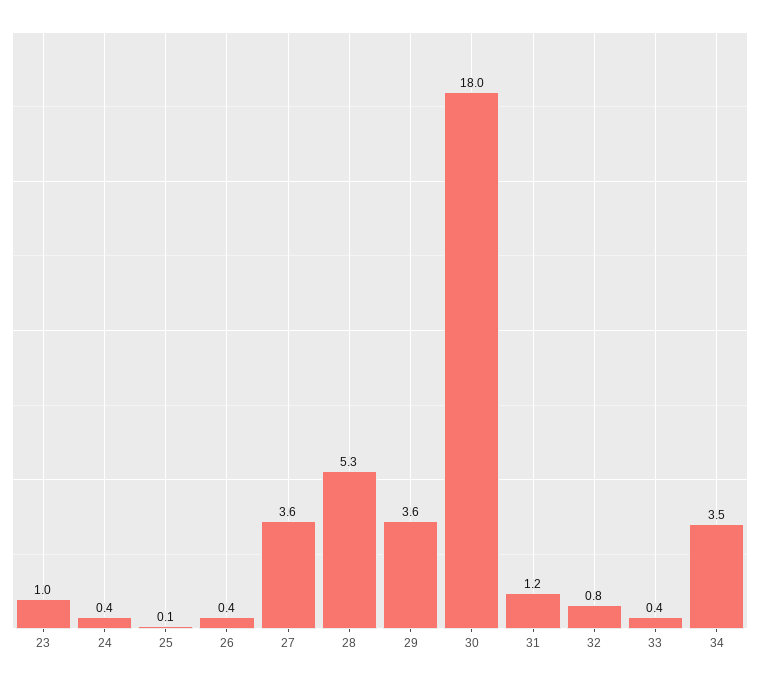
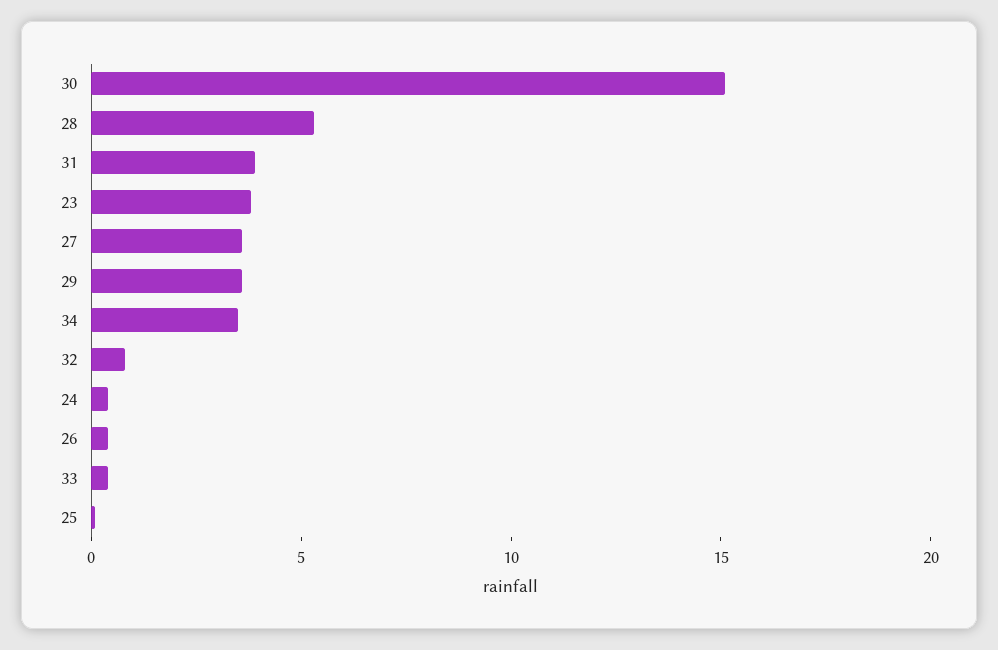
  {
-   "23": 1,
+   "23": 4,
    "24": 0.4,
    "25": 0.1,
    "26": 0.4,
    "27": 3.6,
    "28": 5.3,
    "29": 3.6,
-   "30": 18,
+   "30": 15,
-   "31": 1.2,
+   "31": 4,
    "32": 0.8,
    "33": 0.4,
    "34": 3.5
  }

